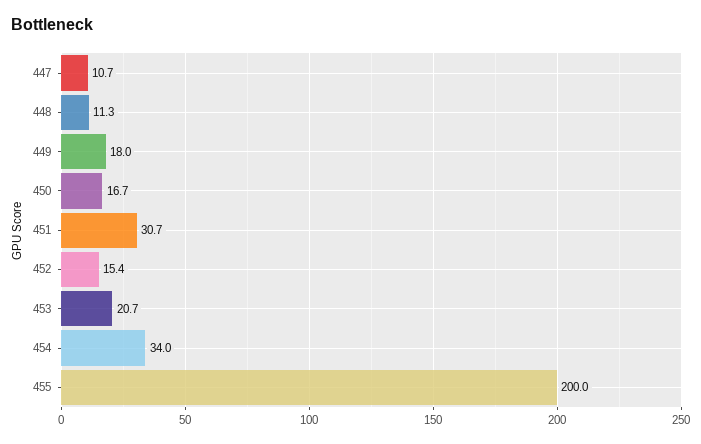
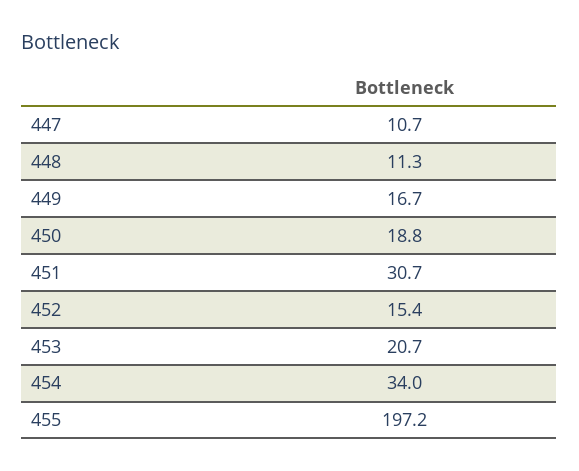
  {
    "447": 10.7,
    "448": 11.3,
-   "449": 18,
+   "449": 16.7,
-   "450": 16.7,
+   "450": 18.8,
    "451": 30.7,
    "452": 15.4,
    "453": 20.7,
    "454": 34,
-   "455": 200
+   "455": 197.2
  }

